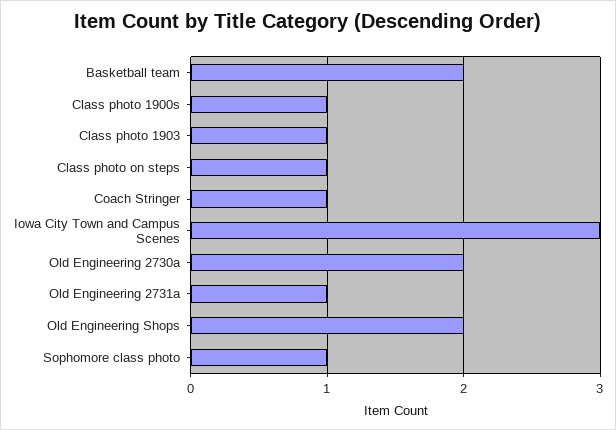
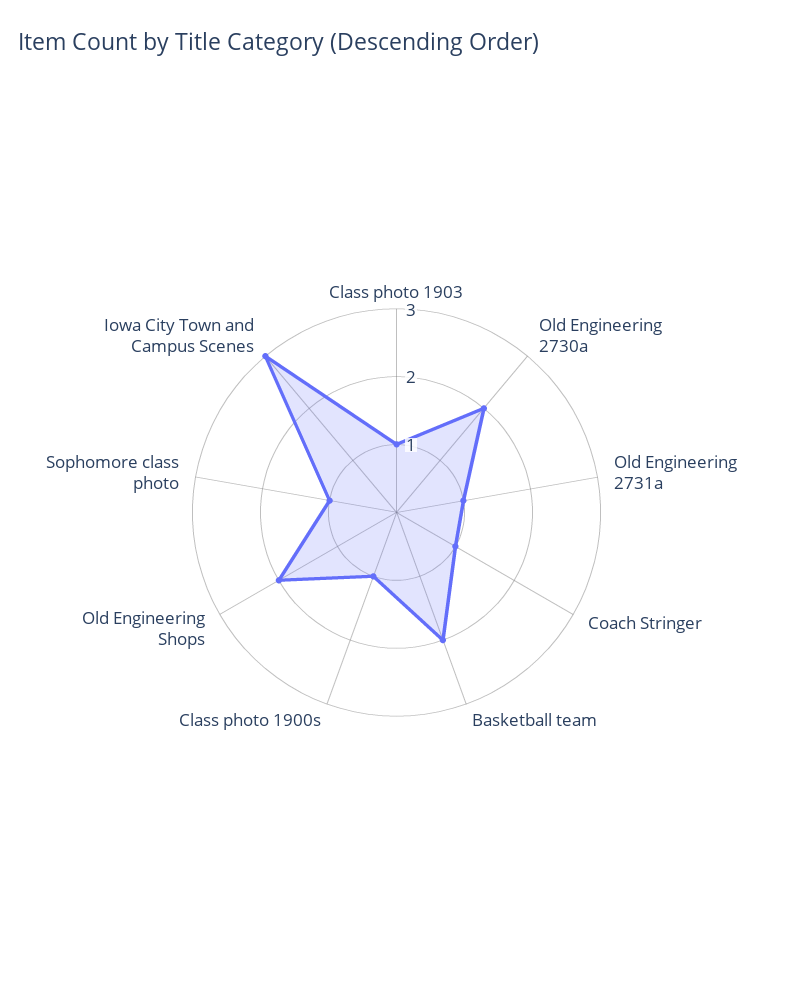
  {
    "Basketball team": 2,
    "Class photo 1900s": 1,
    "Class photo 1903": 1,
-   "Class photo on steps": 1,
    "Coach Stringer": 1,
    "Iowa City Town and Campus Scenes": 3,
    "Old Engineering 2730a": 2,
    "Old Engineering 2731a": 1,
    "Old Engineering Shops": 2,
    "Sophomore class photo": 1
  }

